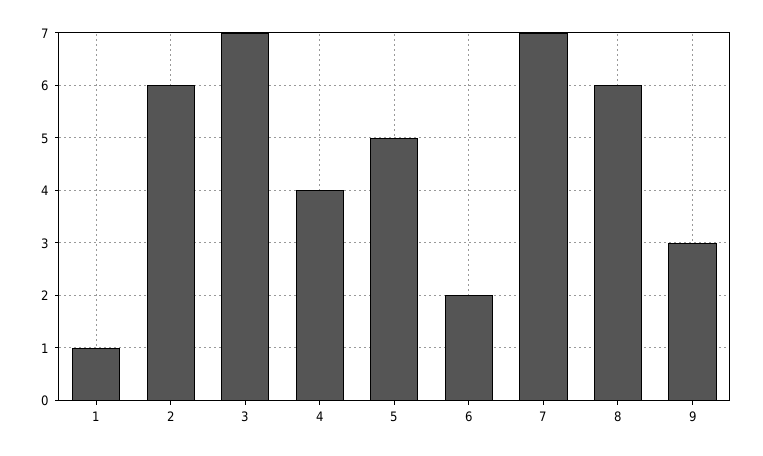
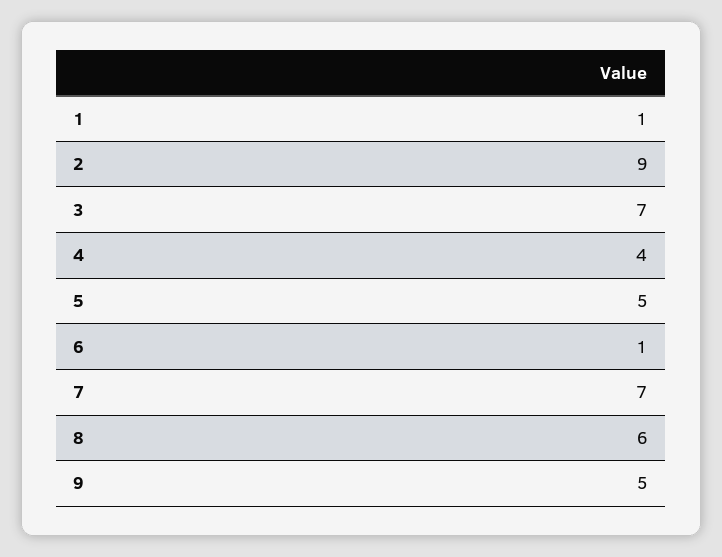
  {
    "1": 1,
-   "2": 6,
+   "2": 9,
    "3": 7,
    "4": 4,
    "5": 5,
-   "6": 2,
+   "6": 1,
    "7": 7,
    "8": 6,
-   "9": 3
+   "9": 5
  }

